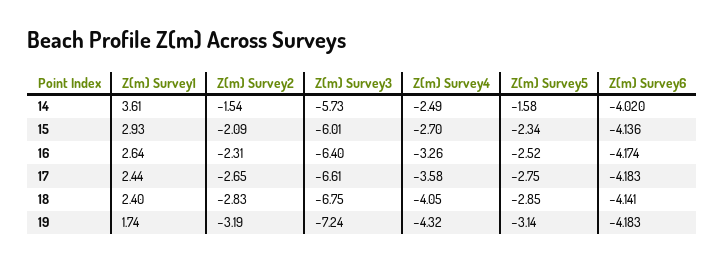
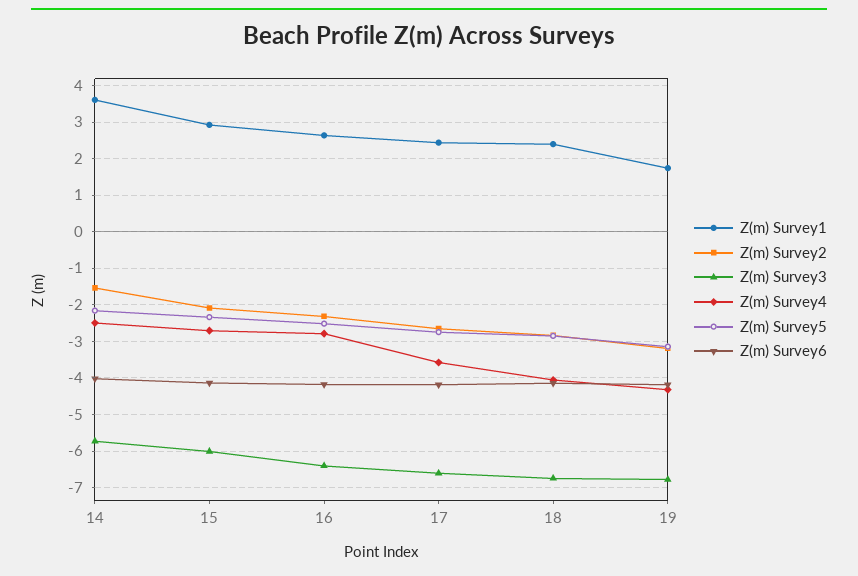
  {
    "Z(m) Survey1": {
      "14": 3.61,
      "15": 2.93,
      "16": 2.64,
      "17": 2.44,
      "18": 2.4,
      "19": 1.74
    },
    "Z(m) Survey2": {
      "14": -1.54,
      "15": -2.09,
      "16": -2.31,
      "17": -2.65,
      "18": -2.83,
      "19": -3.19
    },
    "Z(m) Survey3": {
      "14": -5.73,
      "15": -6.01,
      "16": -6.4,
      "17": -6.61,
      "18": -6.75,
-     "19": -7.24
+     "19": -6.8
    },
    "Z(m) Survey4": {
      "14": -2.49,
      "15": -2.7,
-     "16": -3.26,
+     "16": -2.8,
      "17": -3.58,
      "18": -4.05,
      "19": -4.32
    },
    "Z(m) Survey5": {
-     "14": -1.58,
+     "14": -2.2,
      "15": -2.34,
      "16": -2.52,
      "17": -2.75,
      "18": -2.85,
      "19": -3.14
    },
    "Z(m) Survey6": {
      "14": -4.02,
      "15": -4.136,
      "16": -4.174,
      "17": -4.183,
      "18": -4.141,
      "19": -4.183
    }
  }

